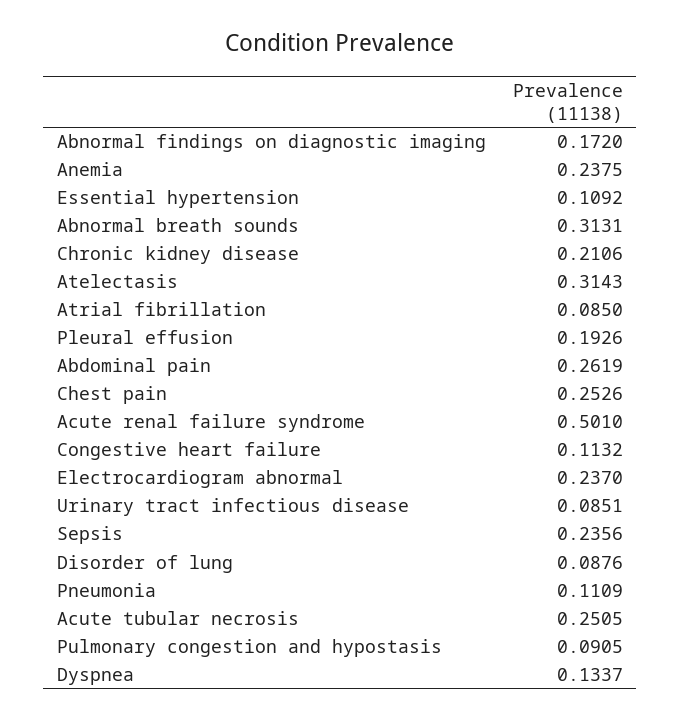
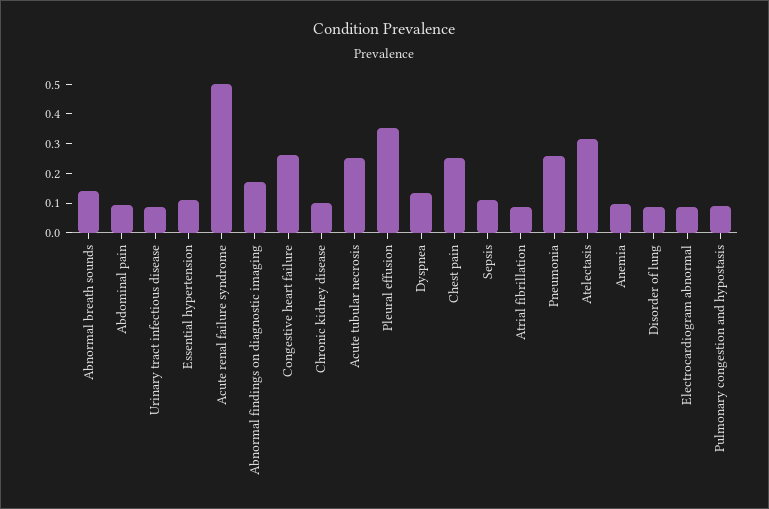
  {
    "Abnormal findings on diagnostic imaging": 0.172,
-   "Anemia": 0.2375,
+   "Anemia": 0.1,
    "Essential hypertension": 0.1092,
-   "Abnormal breath sounds": 0.3131,
+   "Abnormal breath sounds": 0.15,
-   "Chronic kidney disease": 0.2106,
+   "Chronic kidney disease": 0.1,
    "Atelectasis": 0.3143,
    "Atrial fibrillation": 0.085,
-   "Pleural effusion": 0.1926,
+   "Pleural effusion": 0.35,
-   "Abdominal pain": 0.2619,
+   "Abdominal pain": 0.1,
    "Chest pain": 0.2526,
    "Acute renal failure syndrome": 0.501,
-   "Congestive heart failure": 0.1132,
+   "Congestive heart failure": 0.25,
-   "Electrocardiogram abnormal": 0.237,
+   "Electrocardiogram abnormal": 0.1,
    "Urinary tract infectious disease": 0.0851,
-   "Sepsis": 0.2356,
+   "Sepsis": 0.1,
    "Disorder of lung": 0.0876,
-   "Pneumonia": 0.1109,
+   "Pneumonia": 0.25,
    "Acute tubular necrosis": 0.2505,
    "Pulmonary congestion and hypostasis": 0.0905,
    "Dyspnea": 0.1337
  }

